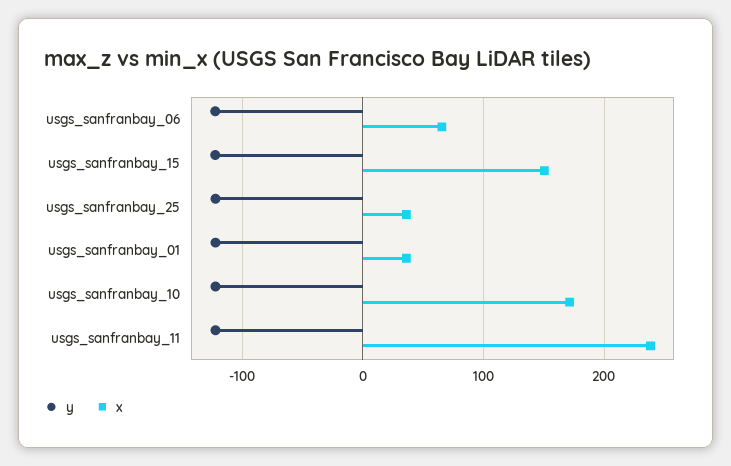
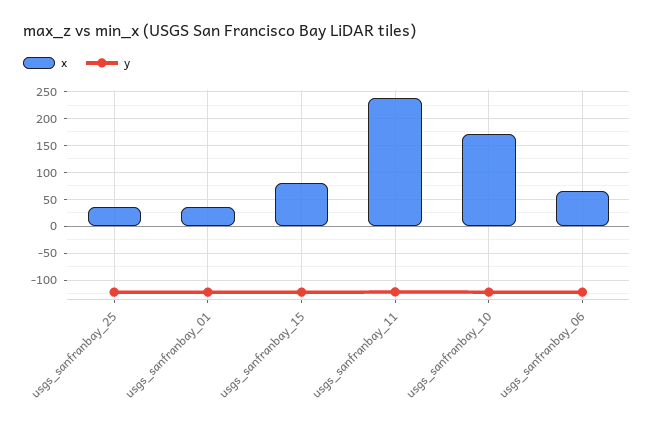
  {
    "y": {
      "usgs_sanfranbay_06": -120,
      "usgs_sanfranbay_15": -120,
      "usgs_sanfranbay_25": -120,
      "usgs_sanfranbay_01": -120,
      "usgs_sanfranbay_10": -120,
      "usgs_sanfranbay_11": -120
    },
    "x": {
      "usgs_sanfranbay_06": 70,
-     "usgs_sanfranbay_15": 150,
+     "usgs_sanfranbay_15": 75,
      "usgs_sanfranbay_25": 40,
      "usgs_sanfranbay_01": 40,
      "usgs_sanfranbay_10": 170,
      "usgs_sanfranbay_11": 240
    }
  }

